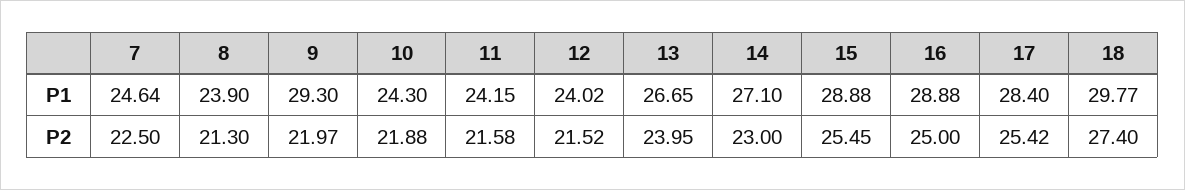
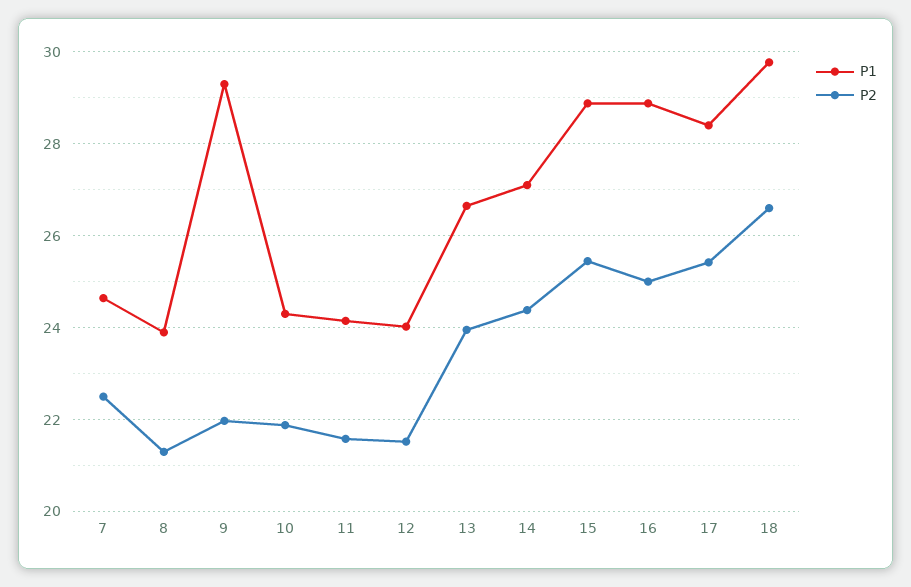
  {
    "P1": {
      "7": 24.64,
      "8": 23.9,
      "9": 29.3,
      "10": 24.3,
      "11": 24.15,
      "12": 24.02,
      "13": 26.65,
      "14": 27.1,
      "15": 28.88,
      "16": 28.88,
      "17": 28.4,
      "18": 29.77
    },
    "P2": {
      "7": 22.5,
      "8": 21.3,
      "9": 21.97,
      "10": 21.88,
      "11": 21.58,
      "12": 21.52,
      "13": 23.95,
-     "14": 23,
+     "14": 24.4,
      "15": 25.45,
      "16": 25,
      "17": 25.42,
-     "18": 27.4
+     "18": 26.6
    }
  }

